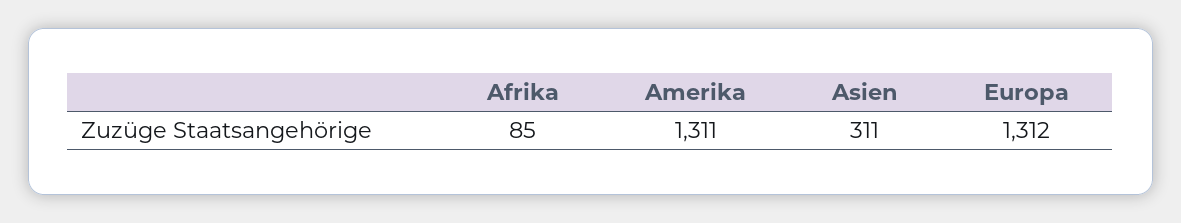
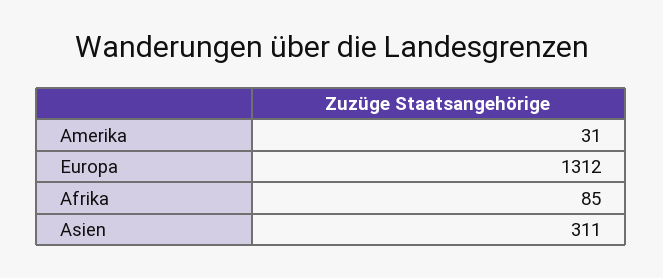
  {
    "Afrika": 85,
-   "Amerika": 1311,
+   "Amerika": 31,
    "Asien": 311,
    "Europa": 1312
  }

